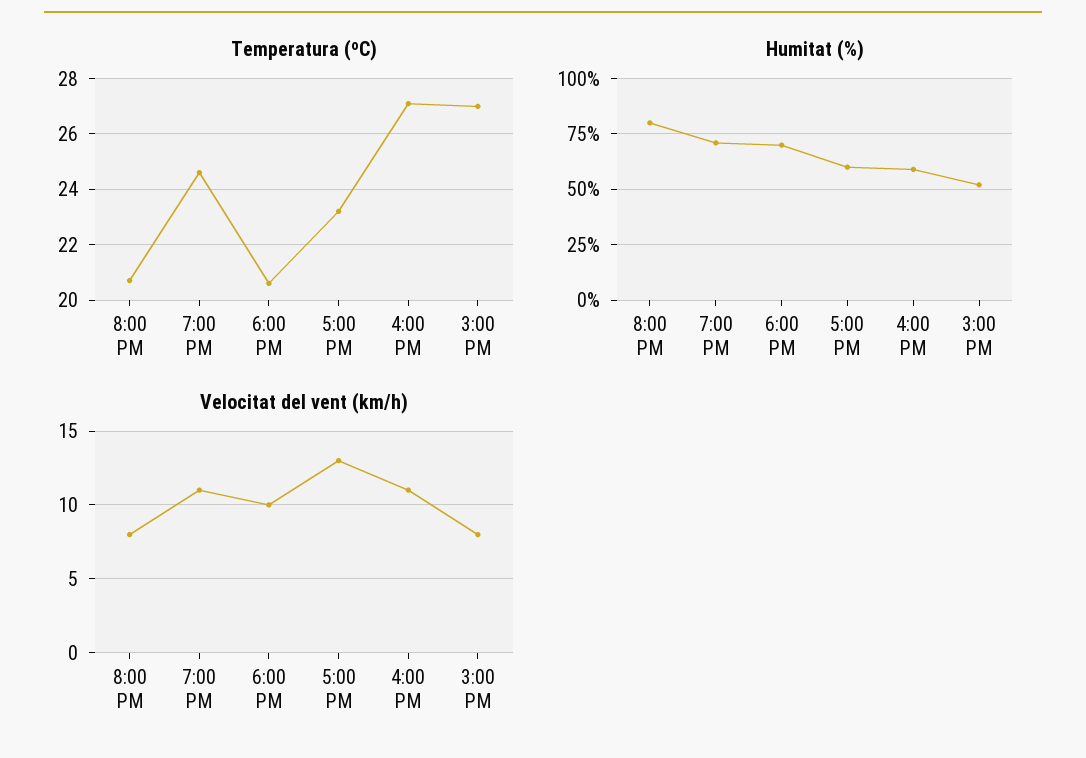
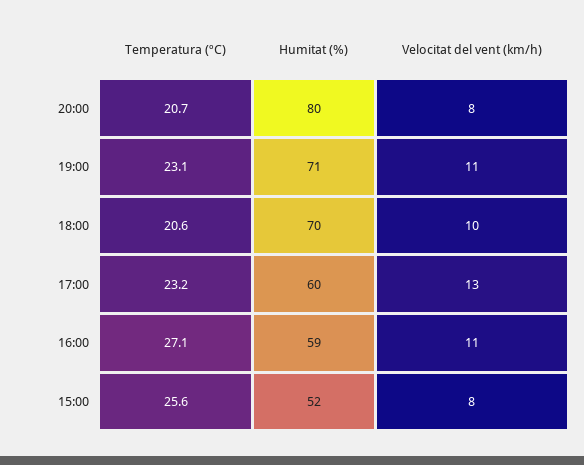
  {
    "Temperatura (ºC)": {
      "8:00 PM": 20.7,
-     "7:00 PM": 24.5,
+     "7:00 PM": 23.1,
      "6:00 PM": 20.6,
      "5:00 PM": 23.2,
      "4:00 PM": 27.1,
-     "3:00 PM": 27
+     "3:00 PM": 25.6
    },
    "Humitat (%)": {
      "8:00 PM": 80,
      "7:00 PM": 71,
      "6:00 PM": 70,
      "5:00 PM": 60,
      "4:00 PM": 59,
      "3:00 PM": 52
    },
    "Velocitat del vent (km/h)": {
      "8:00 PM": 8,
      "7:00 PM": 11,
      "6:00 PM": 10,
      "5:00 PM": 13,
      "4:00 PM": 11,
      "3:00 PM": 8
    }
  }

